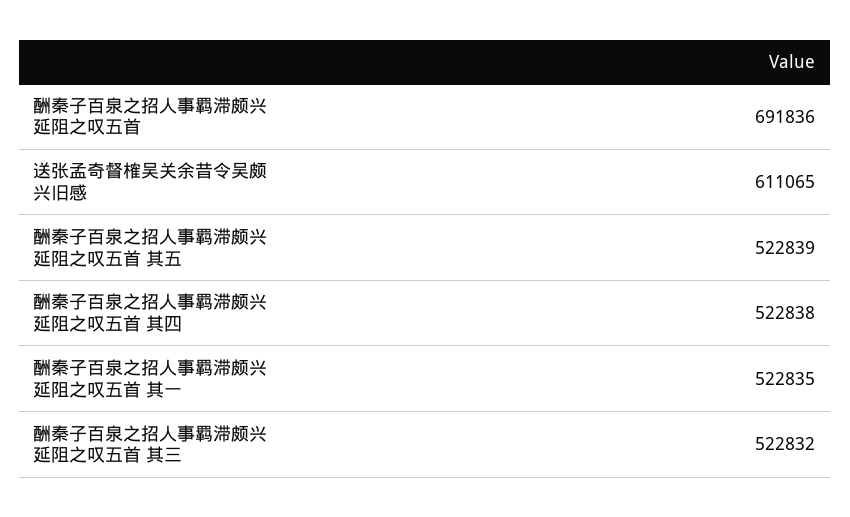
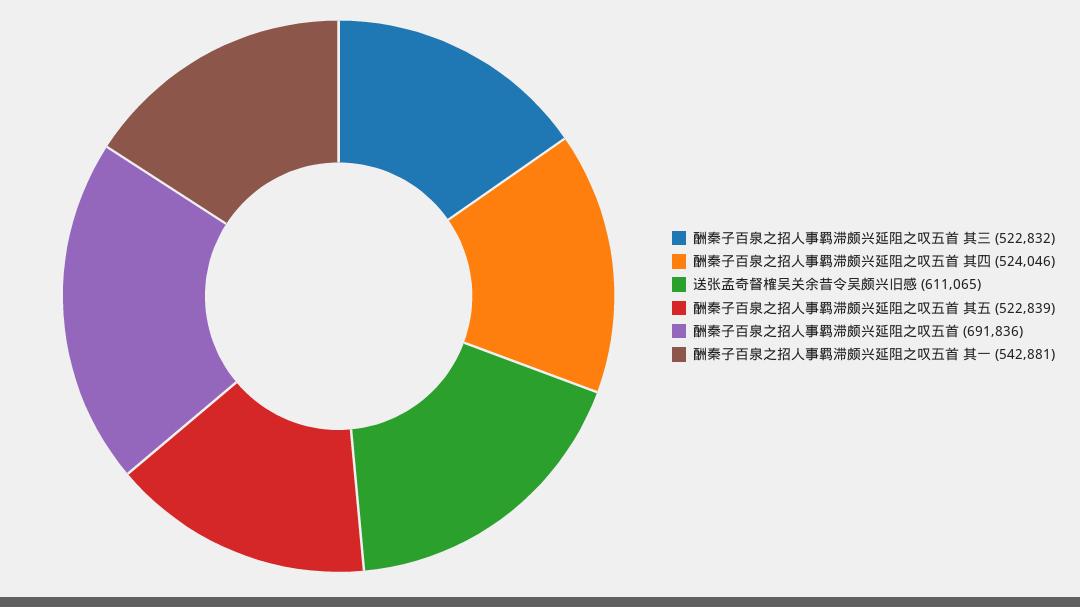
  {
    "酬秦子百泉之招人事羁滞颇兴延阻之叹五首": 691836,
    "送张孟奇督榷吴关余昔令吴颇兴旧感": 611065,
    "酬秦子百泉之招人事羁滞颇兴延阻之叹五首 其五": 522839,
-   "酬秦子百泉之招人事羁滞颇兴延阻之叹五首 其四": 522838,
+   "酬秦子百泉之招人事羁滞颇兴延阻之叹五首 其四": 524046,
-   "酬秦子百泉之招人事羁滞颇兴延阻之叹五首 其一": 522835,
+   "酬秦子百泉之招人事羁滞颇兴延阻之叹五首 其一": 542881,
    "酬秦子百泉之招人事羁滞颇兴延阻之叹五首 其三": 522832
  }

